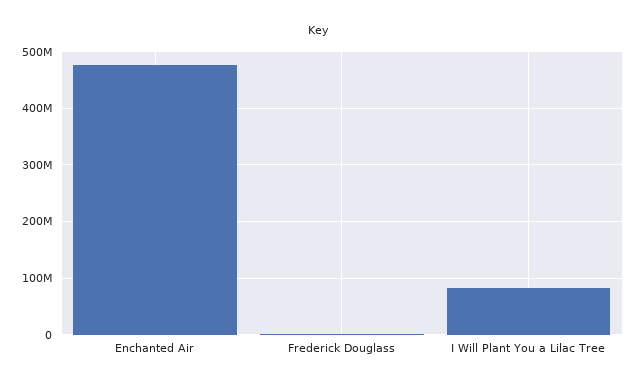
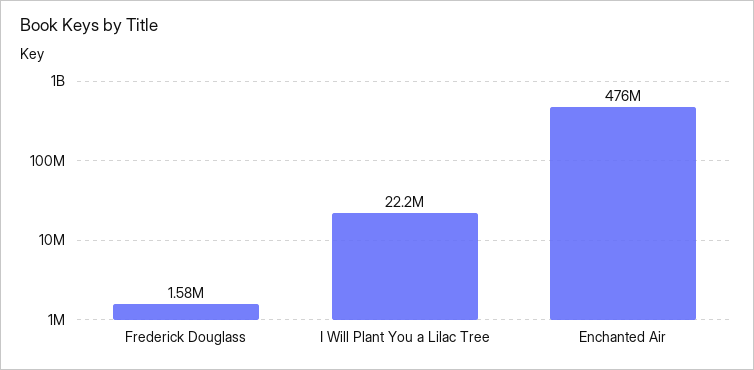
  {
    "Enchanted Air": 476000000,
    "Frederick Douglass": 1580000,
-   "I Will Plant You a Lilac Tree": 80000000
+   "I Will Plant You a Lilac Tree": 22200000
  }

